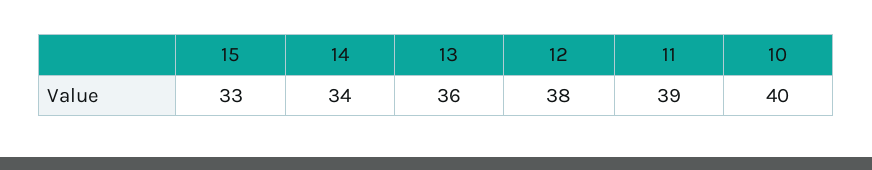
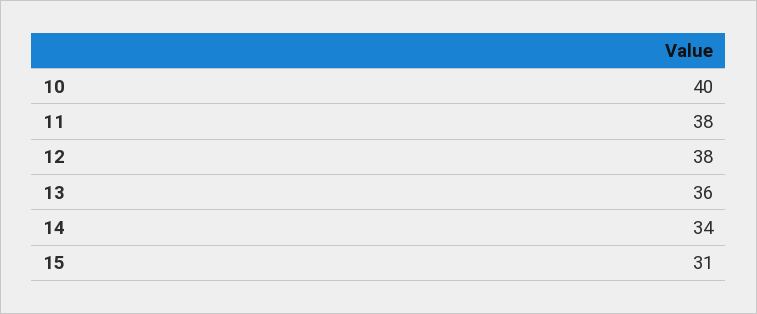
  {
-   "15": 33,
+   "15": 31,
    "14": 34,
    "13": 36,
    "12": 38,
-   "11": 39,
+   "11": 38,
    "10": 40
  }

